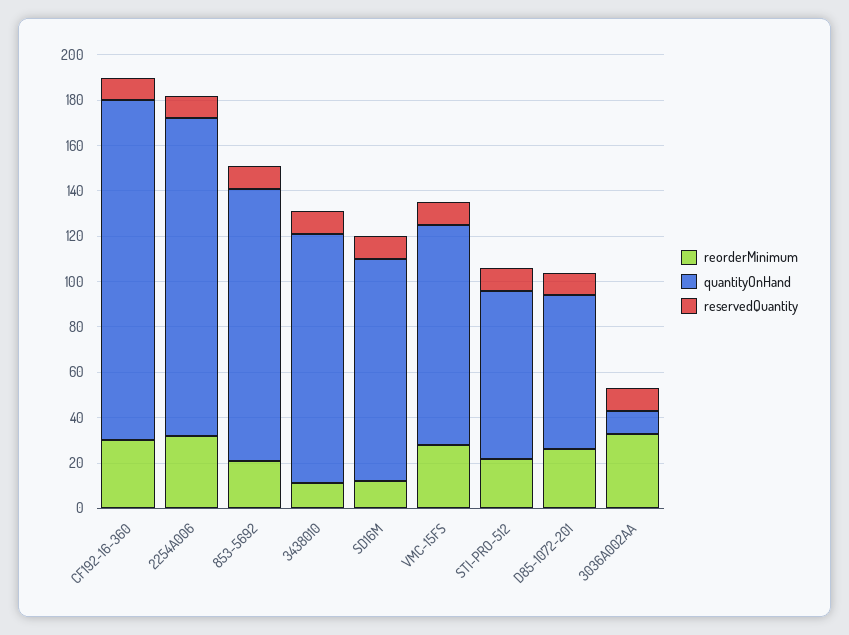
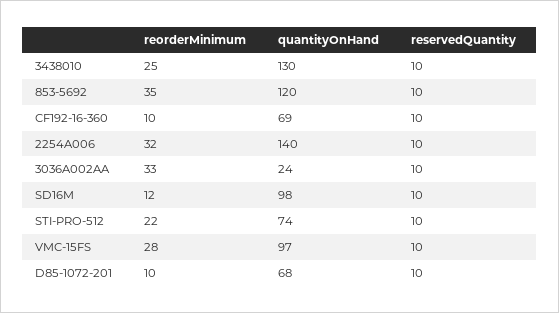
  {
    "reorderMinimum": {
-     "CF192-16-360": 30,
+     "CF192-16-360": 10,
      "2254A006": 32,
-     "853-5692": 20,
+     "853-5692": 35,
-     "3438010": 10,
+     "3438010": 25,
      "SD16M": 12,
      "VMC-15FS": 28,
      "STI-PRO-512": 22,
-     "D85-1072-201": 25,
+     "D85-1072-201": 10,
      "3036A002AA": 33
    },
    "quantityOnHand": {
-     "CF192-16-360": 150,
+     "CF192-16-360": 69,
      "2254A006": 140,
      "853-5692": 120,
-     "3438010": 110,
+     "3438010": 130,
      "SD16M": 98,
      "VMC-15FS": 97,
      "STI-PRO-512": 74,
      "D85-1072-201": 68,
-     "3036A002AA": 10
+     "3036A002AA": 24
    },
    "reservedQuantity": {
      "CF192-16-360": 10,
      "2254A006": 10,
      "853-5692": 10,
      "3438010": 10,
      "SD16M": 10,
      "VMC-15FS": 10,
      "STI-PRO-512": 10,
      "D85-1072-201": 10,
      "3036A002AA": 10
    }
  }

